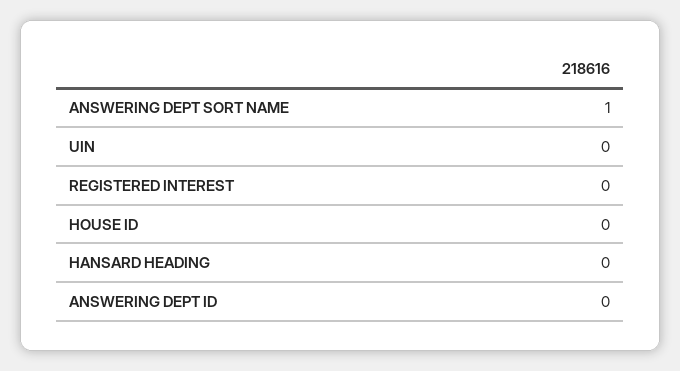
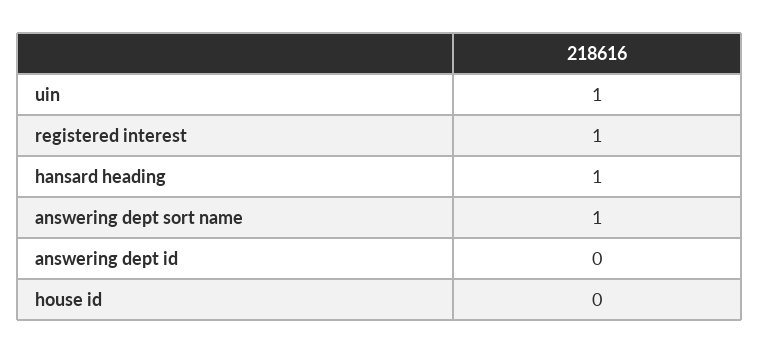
  {
    "ANSWERING DEPT SORT NAME": 1,
-   "UIN": 0,
+   "UIN": 1,
-   "REGISTERED INTEREST": 0,
+   "REGISTERED INTEREST": 1,
    "HOUSE ID": 0,
-   "HANSARD HEADING": 0,
+   "HANSARD HEADING": 1,
    "ANSWERING DEPT ID": 0
  }

